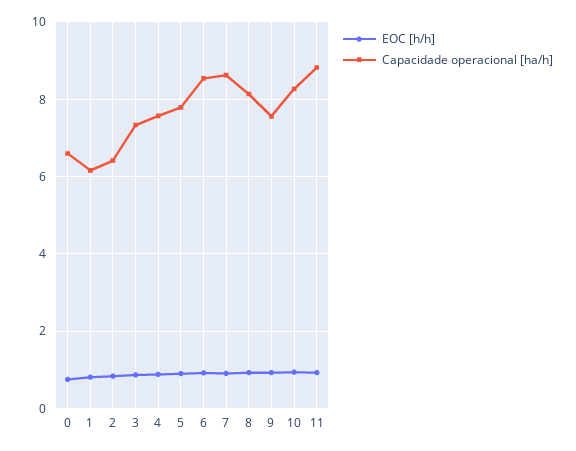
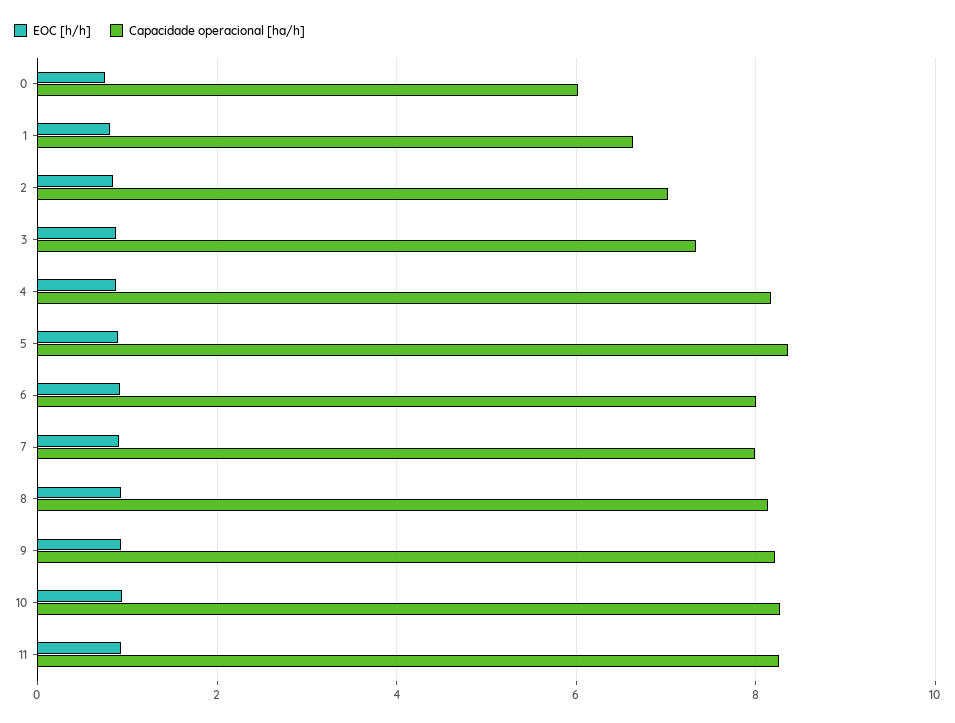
  {
    "EOC [h/h]": {
      "0": 0.8,
      "1": 0.8,
      "2": 0.8,
      "3": 0.8,
      "4": 0.8,
      "5": 1,
      "6": 1,
      "7": 1,
      "8": 1,
      "9": 1,
      "10": 1,
      "11": 1
    },
    "Capacidade operacional [ha/h]": {
-     "0": 6.6,
+     "0": 6,
-     "1": 6.2,
+     "1": 6.6,
-     "2": 6.4,
+     "2": 7,
      "3": 7.4,
-     "4": 7.6,
+     "4": 8.2,
-     "5": 7.8,
+     "5": 8.4,
-     "6": 8.6,
+     "6": 8,
-     "7": 8.6,
+     "7": 8,
      "8": 8.2,
-     "9": 7.6,
+     "9": 8.2,
      "10": 8.2,
-     "11": 8.8
+     "11": 8.2
    }
  }

